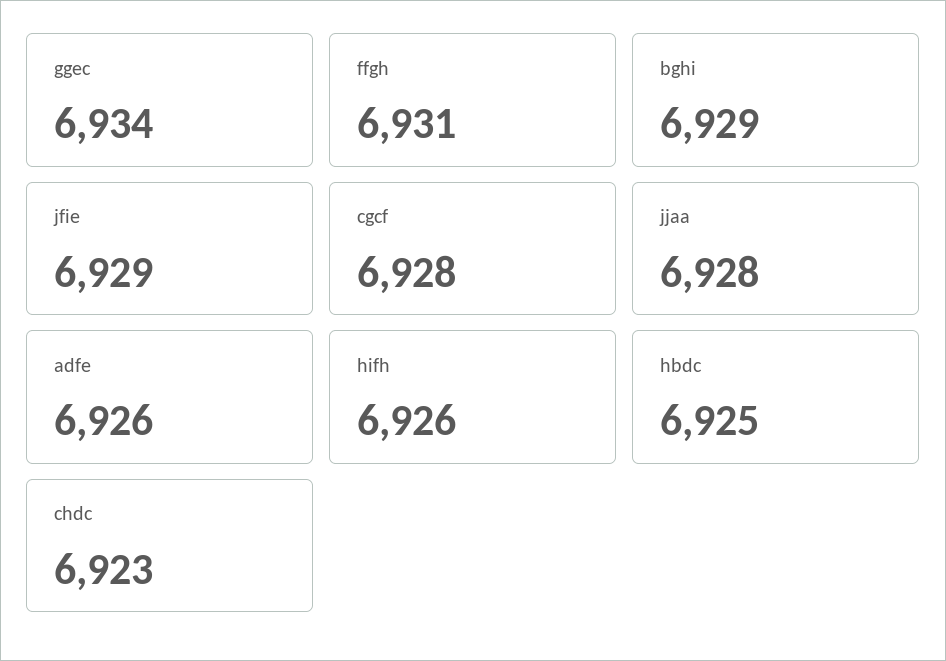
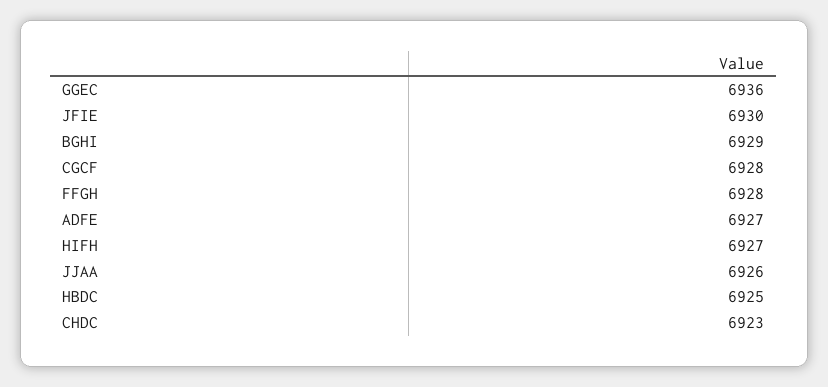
  {
-   "ggec": 6934,
+   "ggec": 6936,
-   "ffgh": 6931,
+   "ffgh": 6928,
    "bghi": 6929,
-   "jfie": 6929,
+   "jfie": 6930,
    "cgcf": 6928,
-   "jjaa": 6928,
+   "jjaa": 6926,
-   "adfe": 6926,
+   "adfe": 6927,
-   "hifh": 6926,
+   "hifh": 6927,
    "hbdc": 6925,
    "chdc": 6923
  }

